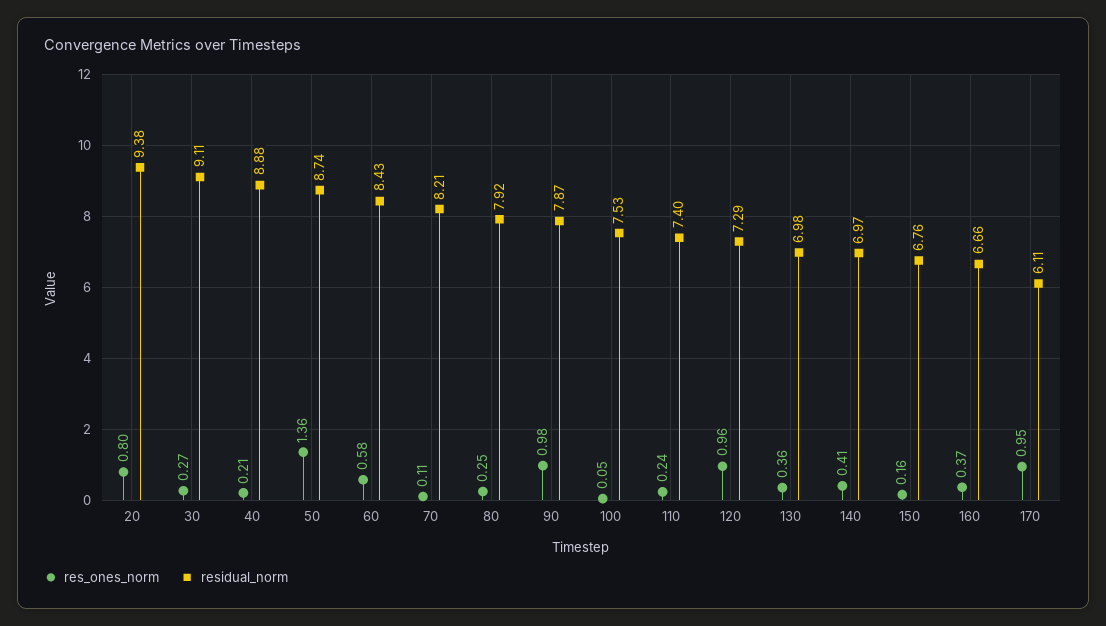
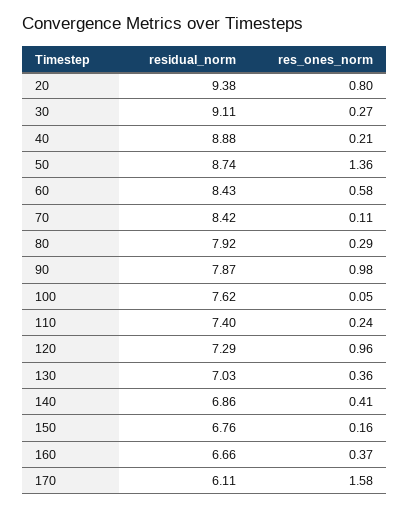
  {
    "res_ones_norm": {
      "20": 0.8,
      "30": 0.27,
      "40": 0.21,
      "50": 1.36,
      "60": 0.58,
      "70": 0.11,
-     "80": 0.25,
+     "80": 0.29,
      "90": 0.98,
      "100": 0.05,
      "110": 0.24,
      "120": 0.96,
      "130": 0.36,
      "140": 0.41,
      "150": 0.16,
      "160": 0.37,
-     "170": 0.95
+     "170": 1.58
    },
    "residual_norm": {
      "20": 9.38,
      "30": 9.11,
      "40": 8.88,
      "50": 8.74,
      "60": 8.43,
-     "70": 8.21,
+     "70": 8.42,
      "80": 7.92,
      "90": 7.87,
-     "100": 7.53,
+     "100": 7.62,
      "110": 7.4,
      "120": 7.29,
-     "130": 6.98,
+     "130": 7.03,
-     "140": 6.97,
+     "140": 6.86,
      "150": 6.76,
      "160": 6.66,
      "170": 6.11
    }
  }

